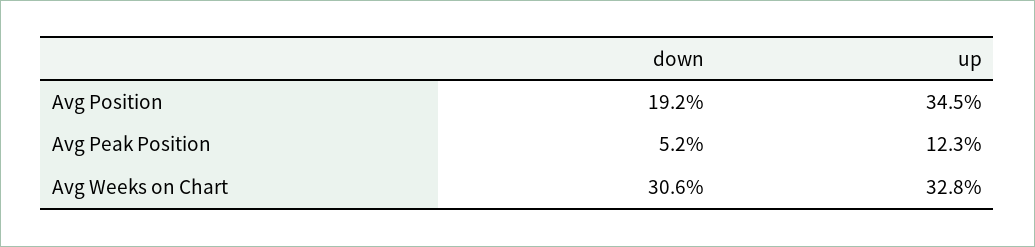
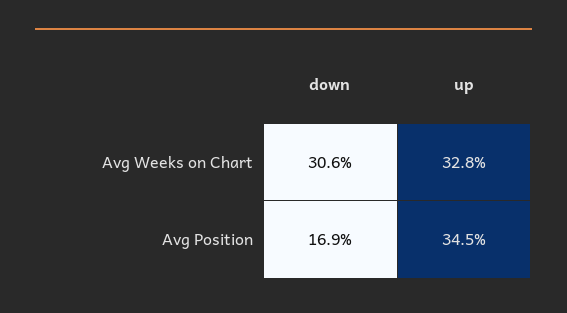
  {
    "down": {
-     "Avg Position": 19.2,
+     "Avg Position": 16.9,
-     "Avg Peak Position": 5.2,
      "Avg Weeks on Chart": 30.6
    },
    "up": {
      "Avg Position": 34.5,
-     "Avg Peak Position": 12.3,
      "Avg Weeks on Chart": 32.8
    }
  }

